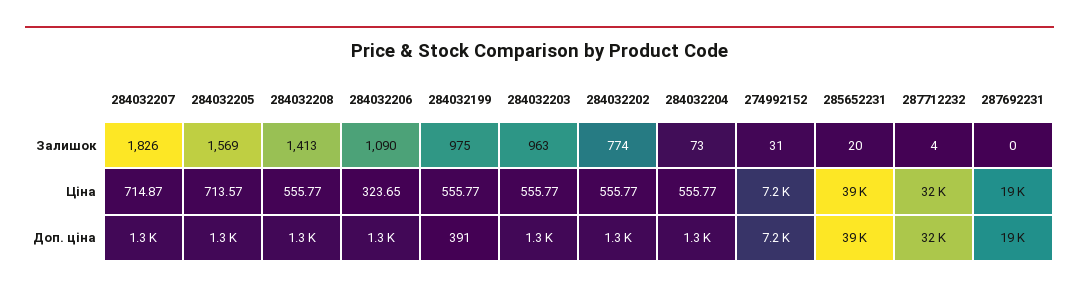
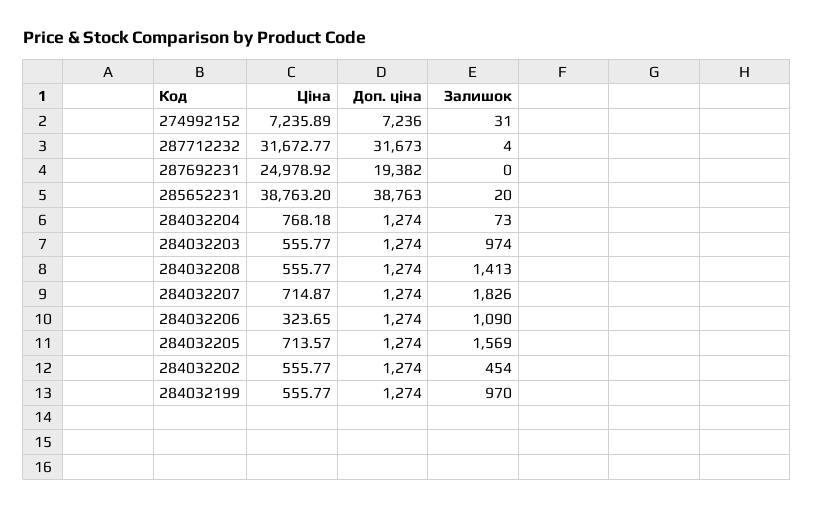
  {
    "284032207": {
      "Залишок": 1826,
      "Ціна": 714.87,
      "Доп. ціна": 1274
    },
    "284032205": {
      "Залишок": 1569,
      "Ціна": 713.57,
      "Доп. ціна": 1274
    },
    "284032208": {
      "Залишок": 1413,
      "Ціна": 555.77,
      "Доп. ціна": 1274
    },
    "284032206": {
      "Залишок": 1090,
      "Ціна": 323.65,
      "Доп. ціна": 1274
    },
    "284032199": {
-     "Залишок": 975,
+     "Залишок": 970,
      "Ціна": 555.77,
-     "Доп. ціна": 391
+     "Доп. ціна": 1274
    },
    "284032203": {
-     "Залишок": 963,
+     "Залишок": 974,
      "Ціна": 555.77,
      "Доп. ціна": 1274
    },
    "284032202": {
-     "Залишок": 774,
+     "Залишок": 454,
      "Ціна": 555.77,
      "Доп. ціна": 1274
    },
    "284032204": {
      "Залишок": 73,
-     "Ціна": 555.77,
+     "Ціна": 768.18,
      "Доп. ціна": 1274
    },
    "274992152": {
      "Залишок": 31,
      "Ціна": 7235.89,
      "Доп. ціна": 7236
    },
    "285652231": {
      "Залишок": 20,
      "Ціна": 38763.2,
      "Доп. ціна": 38763
    },
    "287712232": {
      "Залишок": 4,
      "Ціна": 31672.77,
      "Доп. ціна": 31673
    },
    "287692231": {
      "Залишок": 0,
-     "Ціна": 19000,
+     "Ціна": 24978.92,
      "Доп. ціна": 19382
    }
  }

